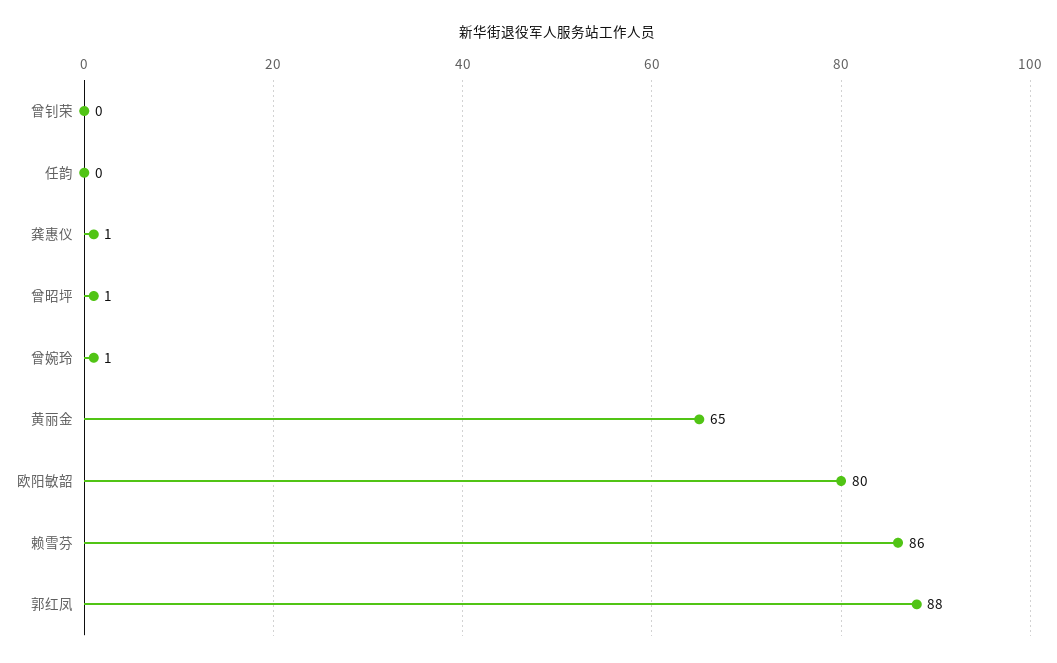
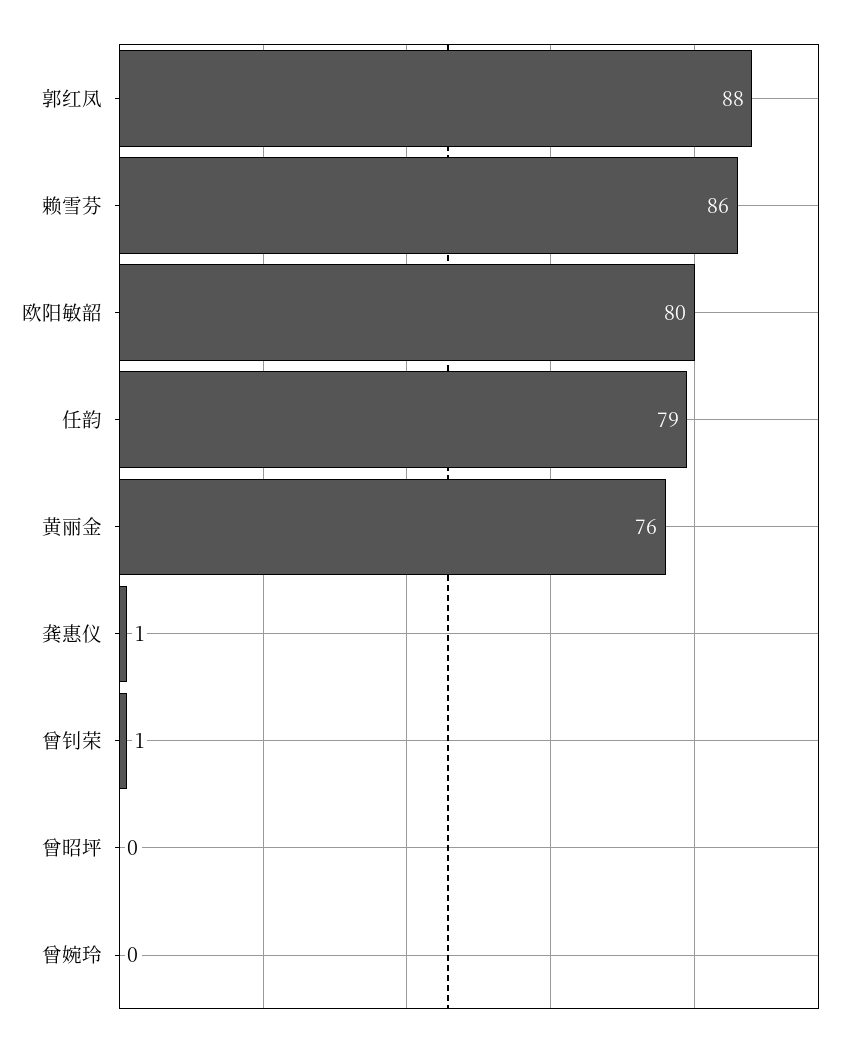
  {
-   "曾钊荣": 0,
+   "曾钊荣": 1,
-   "任韵": 0,
+   "任韵": 79,
    "龚惠仪": 1,
-   "曾昭坪": 1,
+   "曾昭坪": 0,
-   "曾婉玲": 1,
+   "曾婉玲": 0,
-   "黄丽金": 65,
+   "黄丽金": 76,
    "欧阳敏韶": 80,
    "赖雪芬": 86,
    "郭红凤": 88
  }

